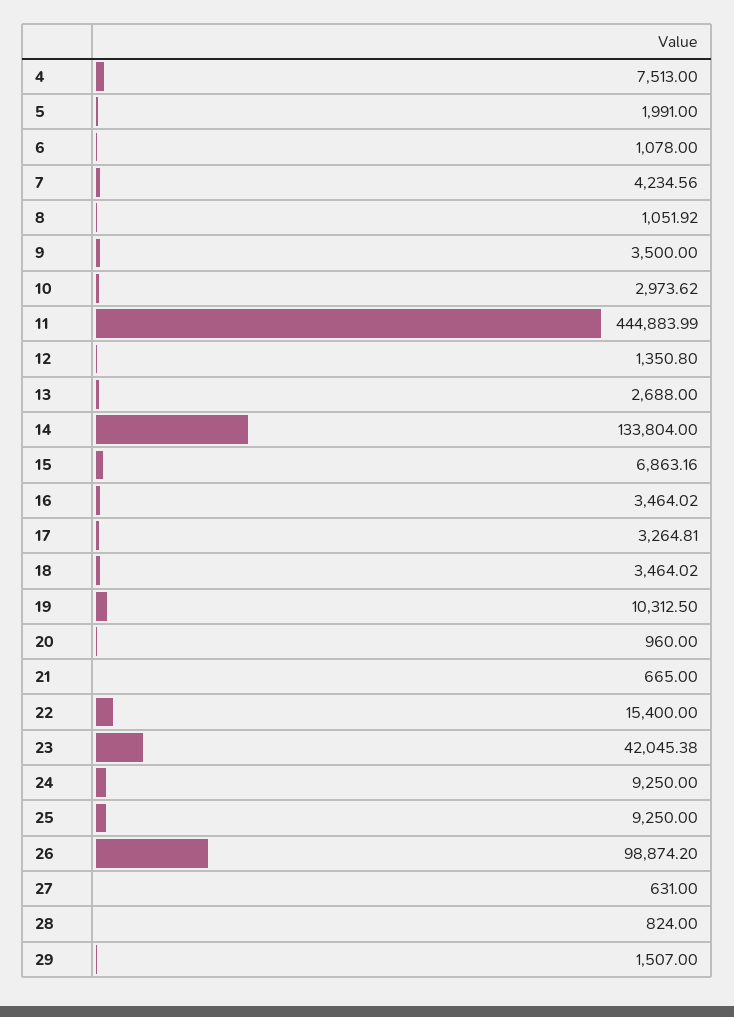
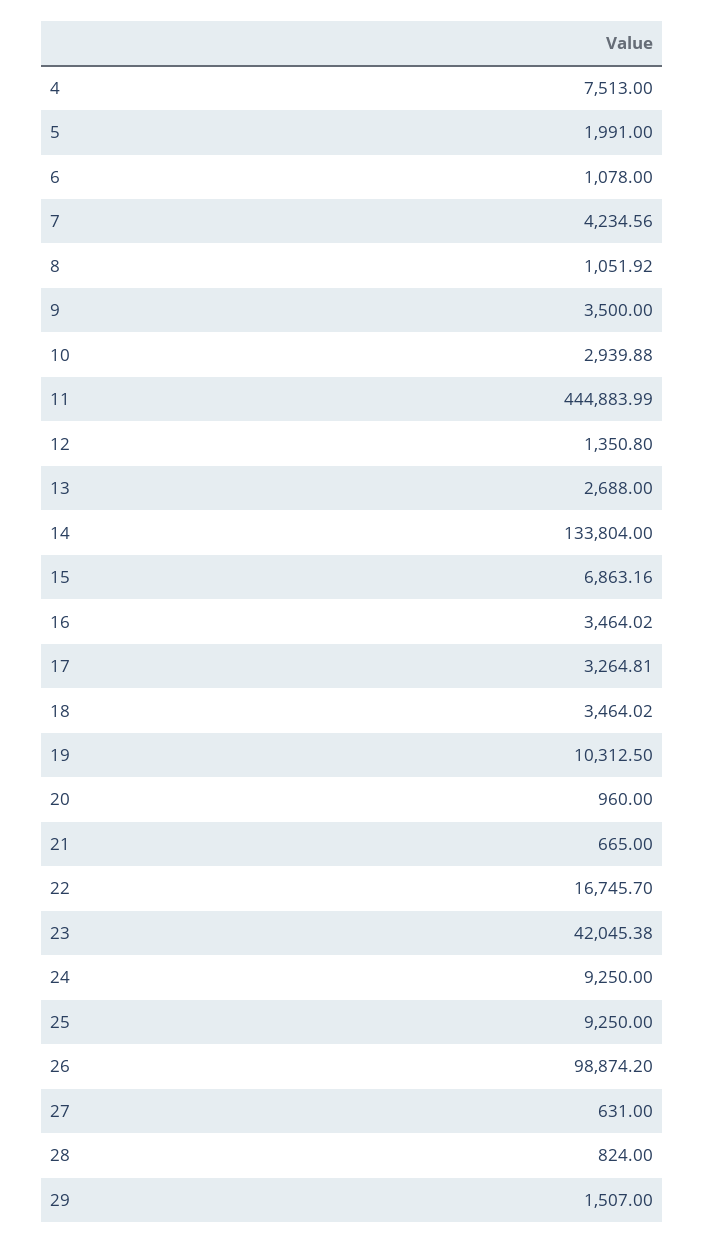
  {
    "4": 7513,
    "5": 1991,
    "6": 1078,
    "7": 4234.56,
    "8": 1051.92,
    "9": 3500,
-   "10": 2973.62,
+   "10": 2939.88,
    "11": 444883.99,
    "12": 1350.8,
    "13": 2688,
    "14": 133804,
    "15": 6863.16,
    "16": 3464.02,
    "17": 3264.81,
    "18": 3464.02,
    "19": 10312.5,
    "20": 960,
    "21": 665,
-   "22": 15400,
+   "22": 16745.7,
    "23": 42045.38,
    "24": 9250,
    "25": 9250,
    "26": 98874.2,
    "27": 631,
    "28": 824,
    "29": 1507
  }

